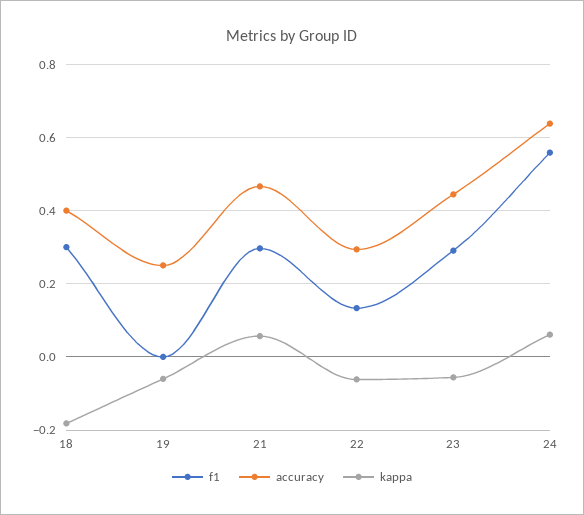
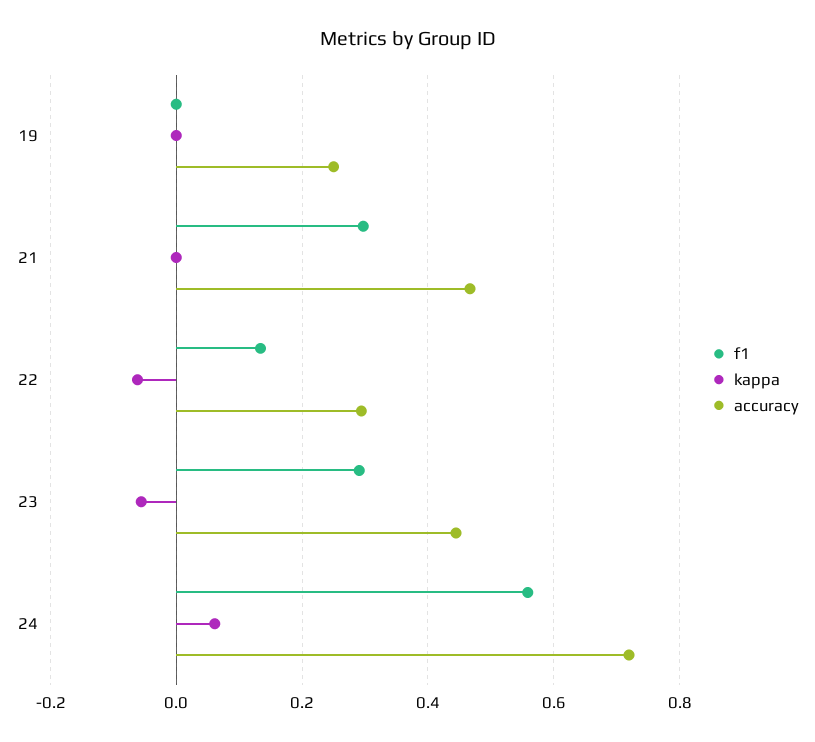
  {
    "f1": {
-     "18": 0.3,
      "19": 0,
      "21": 0.3,
      "22": 0.14,
      "23": 0.3,
      "24": 0.56
    },
    "accuracy": {
-     "18": 0.4,
      "19": 0.26,
      "21": 0.46,
      "22": 0.3,
      "23": 0.44,
-     "24": 0.64
+     "24": 0.72
    },
    "kappa": {
-     "18": -0.18,
-     "19": -0.06,
+     "19": 0,
-     "21": 0.06,
+     "21": 0,
      "22": -0.06,
      "23": -0.06,
      "24": 0.06
    }
  }

